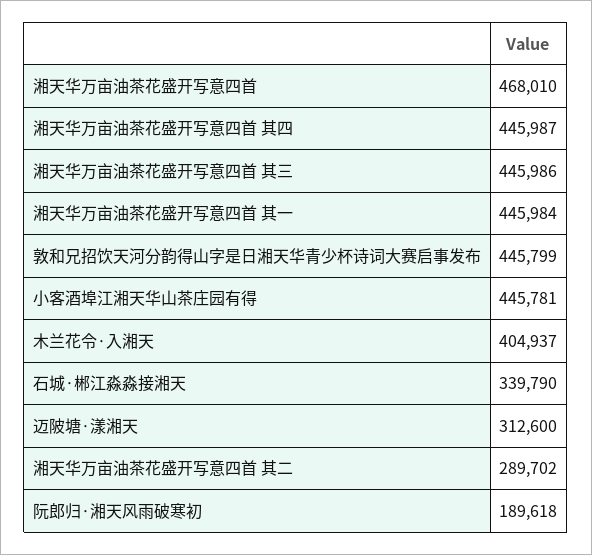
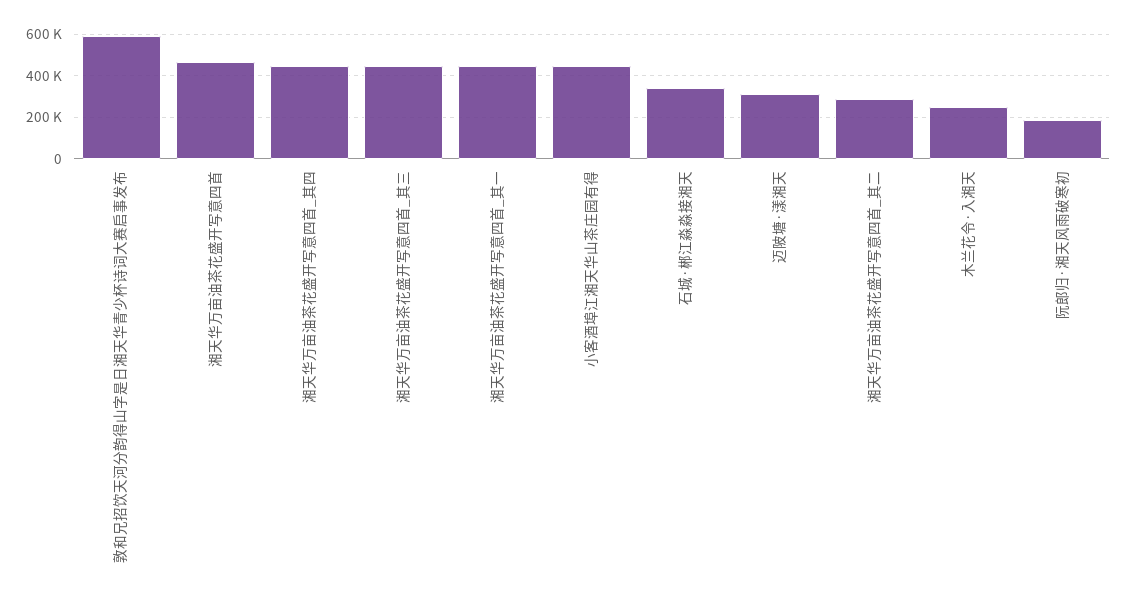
  {
    "湘天华万亩油茶花盛开写意四首": 468010,
    "湘天华万亩油茶花盛开写意四首 其四": 445987,
    "湘天华万亩油茶花盛开写意四首 其三": 445986,
    "湘天华万亩油茶花盛开写意四首 其一": 445984,
-   "敦和兄招饮天河分韵得山字是日湘天华青少杯诗词大赛启事发布": 445799,
+   "敦和兄招饮天河分韵得山字是日湘天华青少杯诗词大赛启事发布": 600000,
    "小客酒埠江湘天华山茶庄园有得": 445781,
-   "木兰花令·入湘天": 404937,
+   "木兰花令·入湘天": 250000,
    "石城·郴江淼淼接湘天": 339790,
    "迈陂塘·漾湘天": 312600,
    "湘天华万亩油茶花盛开写意四首 其二": 289702,
    "阮郎归·湘天风雨破寒初": 189618
  }

